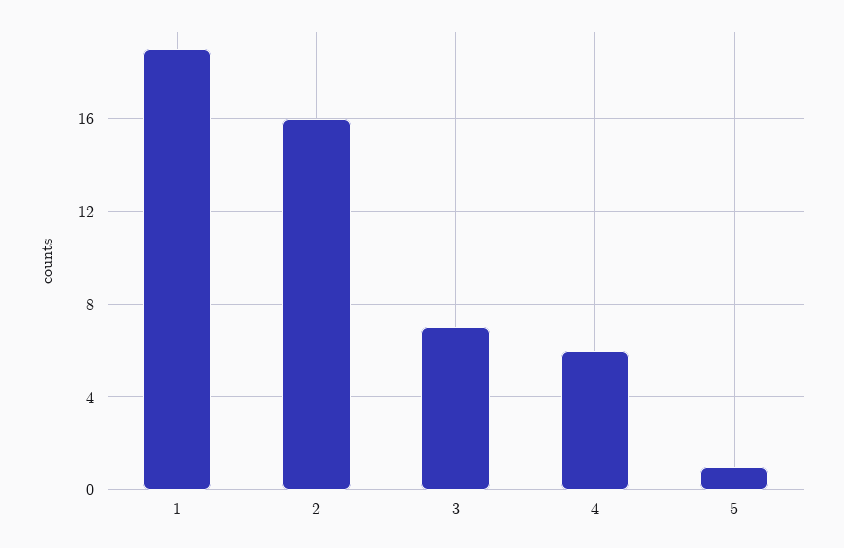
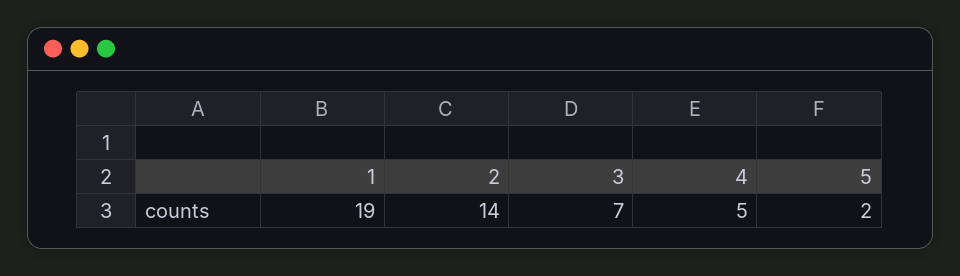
  {
    "1": 19,
-   "2": 16,
+   "2": 14,
    "3": 7,
-   "4": 6,
+   "4": 5,
-   "5": 1
+   "5": 2
  }

